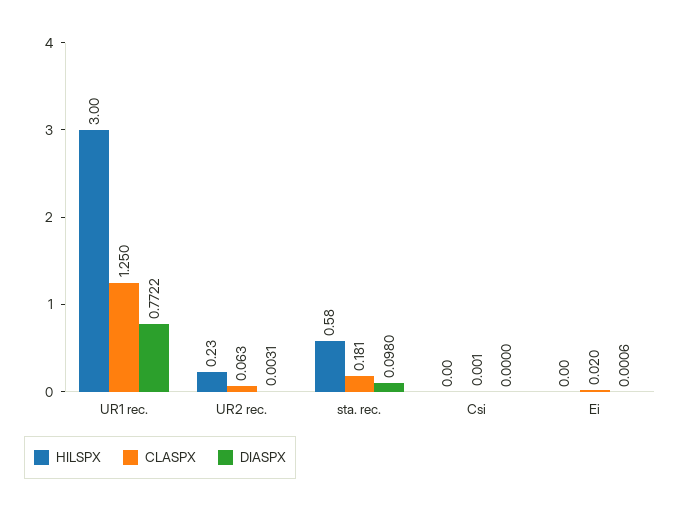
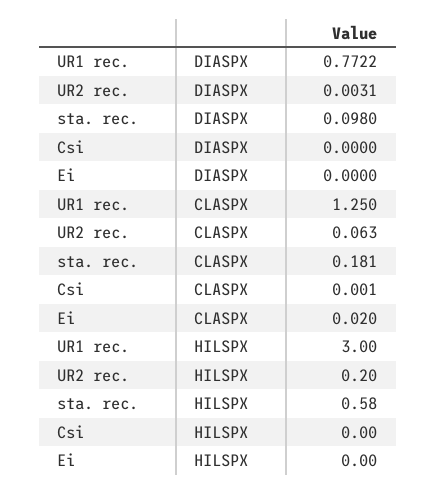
  {
    "HILSPX": {
      "UR1 rec.": 3,
-     "UR2 rec.": 0.23,
+     "UR2 rec.": 0.2,
      "sta. rec.": 0.58,
      "Csi": 0,
      "Ei": 0
    },
    "CLASPX": {
      "UR1 rec.": 1.25,
      "UR2 rec.": 0.063,
      "sta. rec.": 0.181,
      "Csi": 0.001,
      "Ei": 0.02
    },
    "DIASPX": {
      "UR1 rec.": 0.7722,
      "UR2 rec.": 0.0031,
      "sta. rec.": 0.098,
      "Csi": 0,
-     "Ei": 0.0006
+     "Ei": 0
    }
  }

